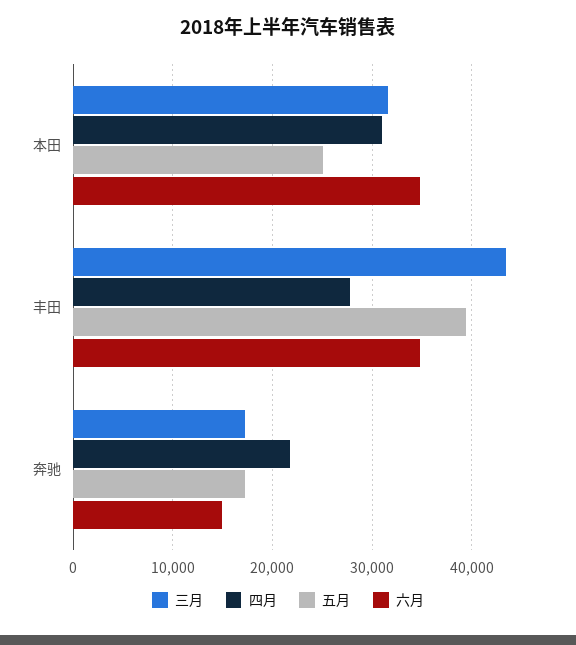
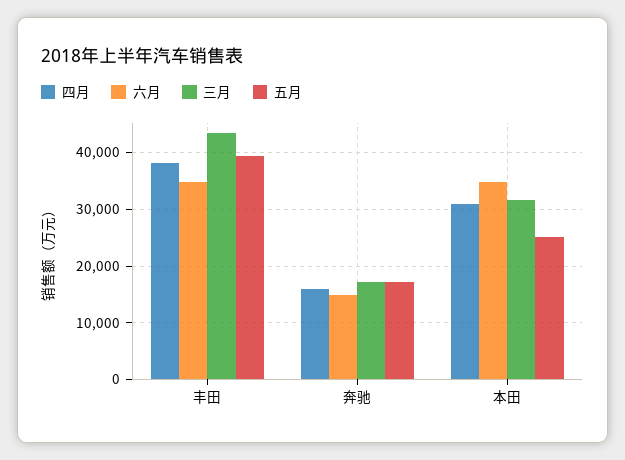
  {
    "三月": {
      "本田": 32000,
      "丰田": 43000,
      "奔驰": 17000
    },
    "四月": {
      "本田": 31000,
-     "丰田": 28000,
+     "丰田": 38000,
-     "奔驰": 22000
+     "奔驰": 16000
    },
    "五月": {
      "本田": 25000,
      "丰田": 39000,
      "奔驰": 17000
    },
    "六月": {
      "本田": 35000,
      "丰田": 35000,
      "奔驰": 15000
    }
  }

